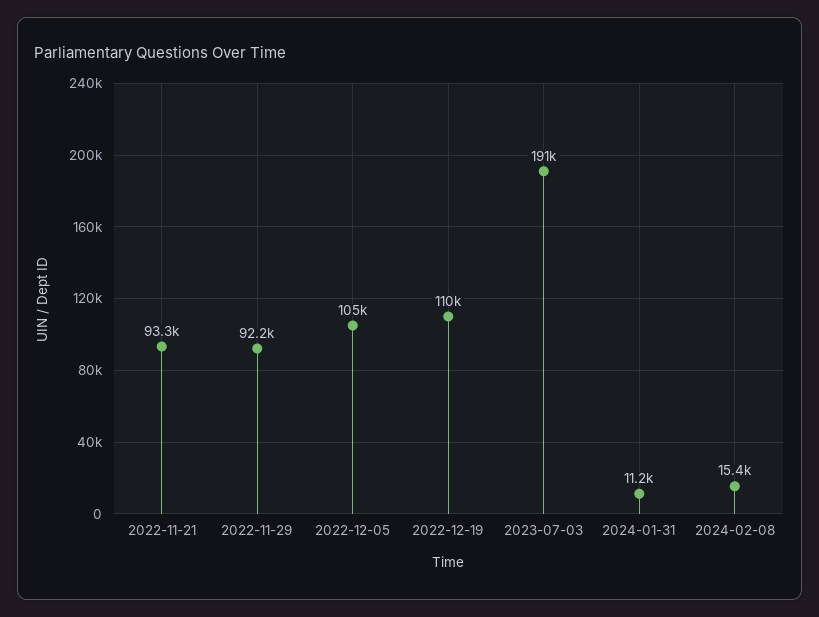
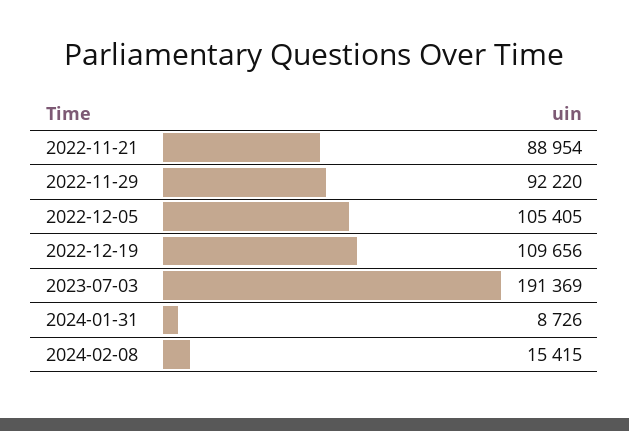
  {
-   "2022-11-21": 93300,
+   "2022-11-21": 88954,
    "2022-11-29": 92220,
    "2022-12-05": 105405,
    "2022-12-19": 109656,
    "2023-07-03": 191369,
-   "2024-01-31": 11200,
+   "2024-01-31": 8726,
    "2024-02-08": 15415
  }

